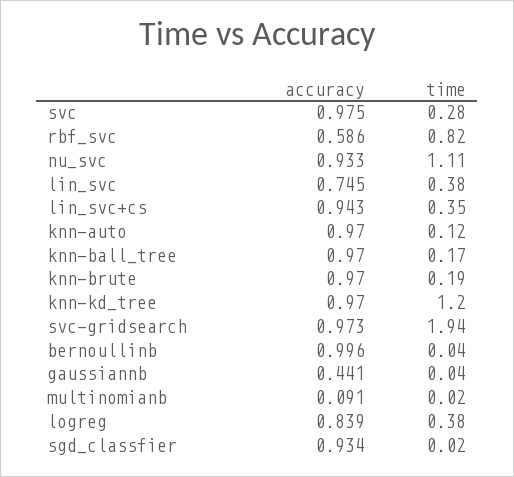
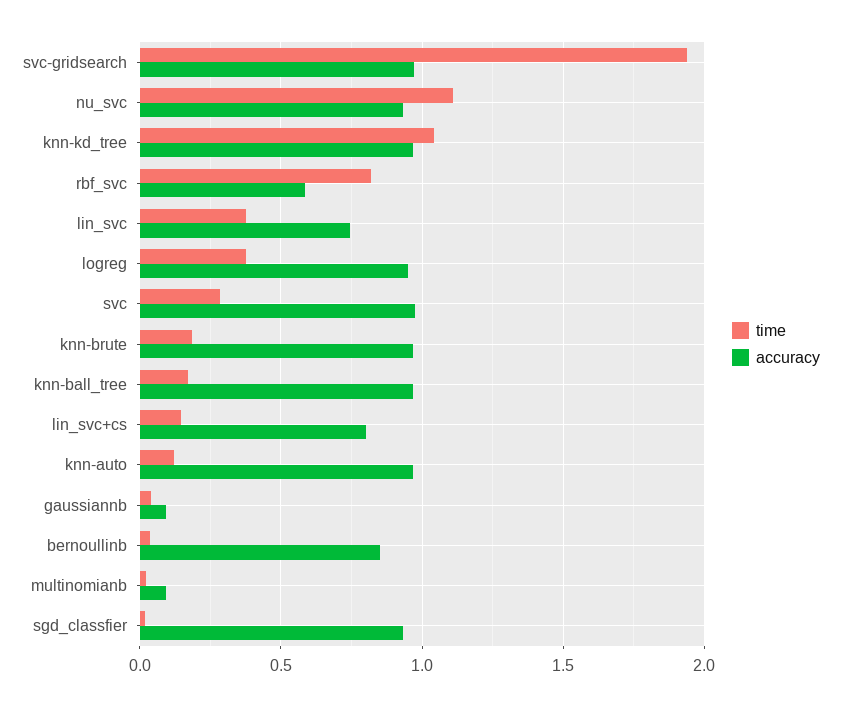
  {
    "accuracy": {
      "svc": 0.975,
      "rbf_svc": 0.586,
      "nu_svc": 0.933,
      "lin_svc": 0.745,
-     "lin_svc+cs": 0.943,
+     "lin_svc+cs": 0.8,
      "knn-auto": 0.97,
      "knn-ball_tree": 0.97,
      "knn-brute": 0.97,
      "knn-kd_tree": 0.97,
      "svc-gridsearch": 0.973,
-     "bernoullinb": 0.996,
+     "bernoullinb": 0.85,
-     "gaussiannb": 0.441,
+     "gaussiannb": 0.1,
      "multinomianb": 0.091,
-     "logreg": 0.839,
+     "logreg": 0.95,
      "sgd_classfier": 0.934
    },
    "time": {
      "svc": 0.28,
      "rbf_svc": 0.82,
      "nu_svc": 1.11,
      "lin_svc": 0.38,
-     "lin_svc+cs": 0.35,
+     "lin_svc+cs": 0.15,
      "knn-auto": 0.12,
      "knn-ball_tree": 0.17,
      "knn-brute": 0.19,
-     "knn-kd_tree": 1.2,
+     "knn-kd_tree": 1.05,
      "svc-gridsearch": 1.94,
      "bernoullinb": 0.04,
      "gaussiannb": 0.04,
      "multinomianb": 0.02,
      "logreg": 0.38,
      "sgd_classfier": 0.02
    }
  }

